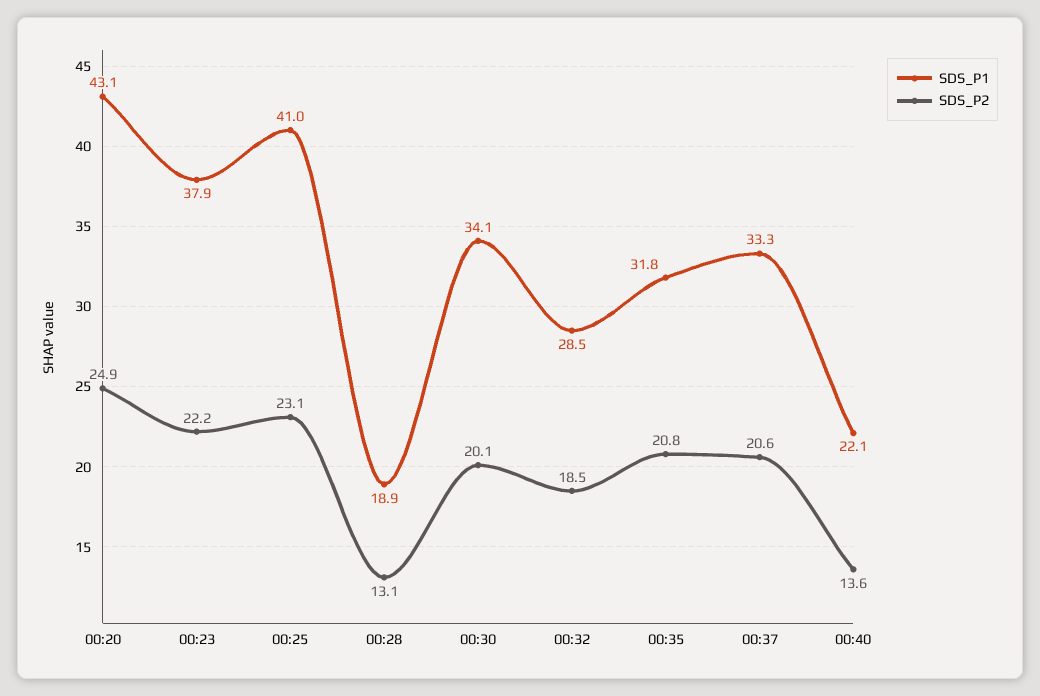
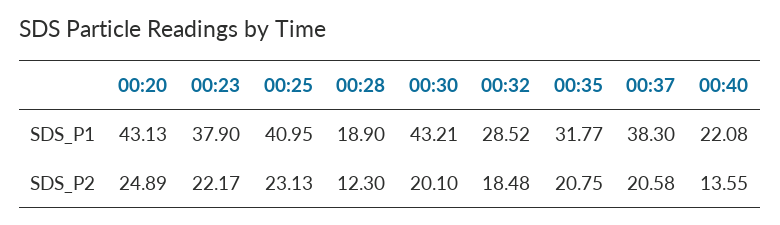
  {
    "SDS_P1": {
      "00:20": 43.13,
      "00:23": 37.9,
      "00:25": 40.95,
      "00:28": 18.9,
-     "00:30": 34.1,
+     "00:30": 43.21,
      "00:32": 28.52,
      "00:35": 31.77,
-     "00:37": 33.3,
+     "00:37": 38.3,
      "00:40": 22.08
    },
    "SDS_P2": {
      "00:20": 24.89,
      "00:23": 22.17,
      "00:25": 23.13,
-     "00:28": 13.1,
+     "00:28": 12.3,
      "00:30": 20.1,
      "00:32": 18.48,
      "00:35": 20.75,
      "00:37": 20.58,
      "00:40": 13.55
    }
  }

